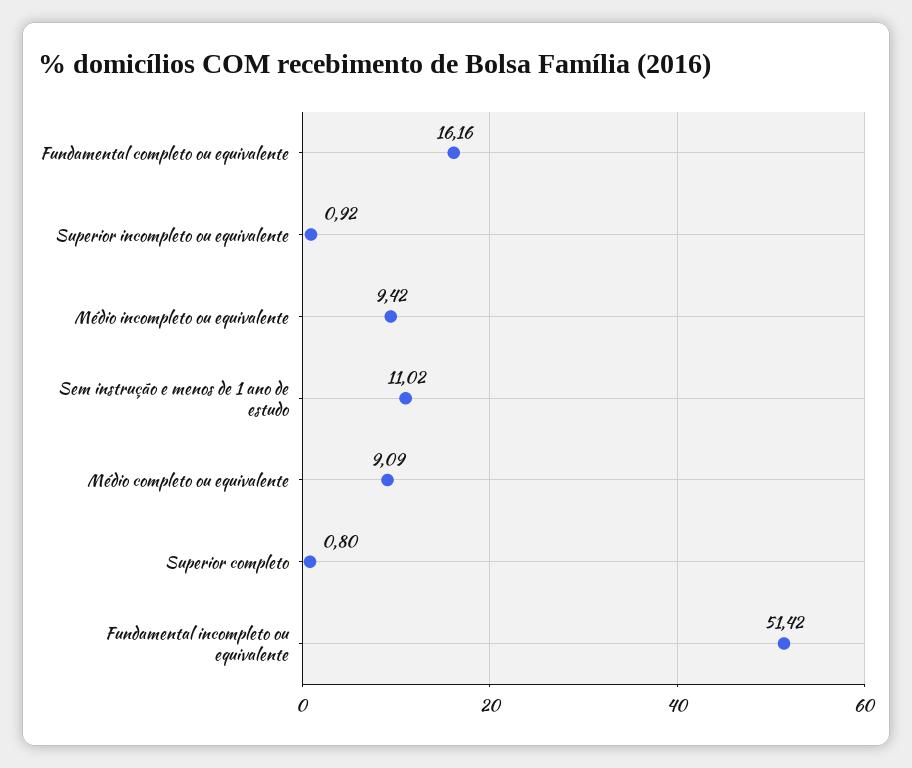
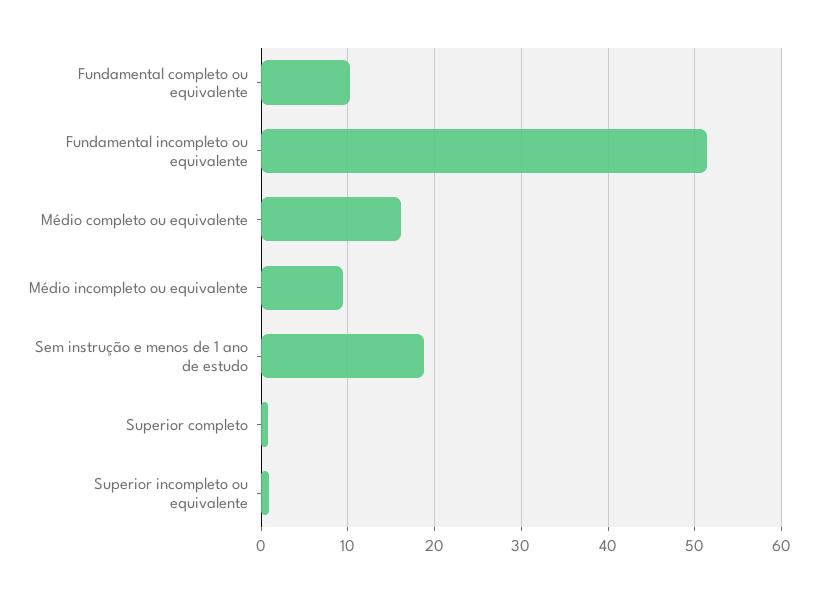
  {
-   "Fundamental completo ou equivalente": 16.16,
+   "Fundamental completo ou equivalente": 10,
    "Superior incompleto ou equivalente": 0.92,
    "Médio incompleto ou equivalente": 9.42,
-   "Sem instrução e menos de 1 ano de estudo": 11.02,
+   "Sem instrução e menos de 1 ano de estudo": 19,
-   "Médio completo ou equivalente": 9.09,
+   "Médio completo ou equivalente": 16,
    "Superior completo": 0.8,
    "Fundamental incompleto ou equivalente": 51.42
  }

